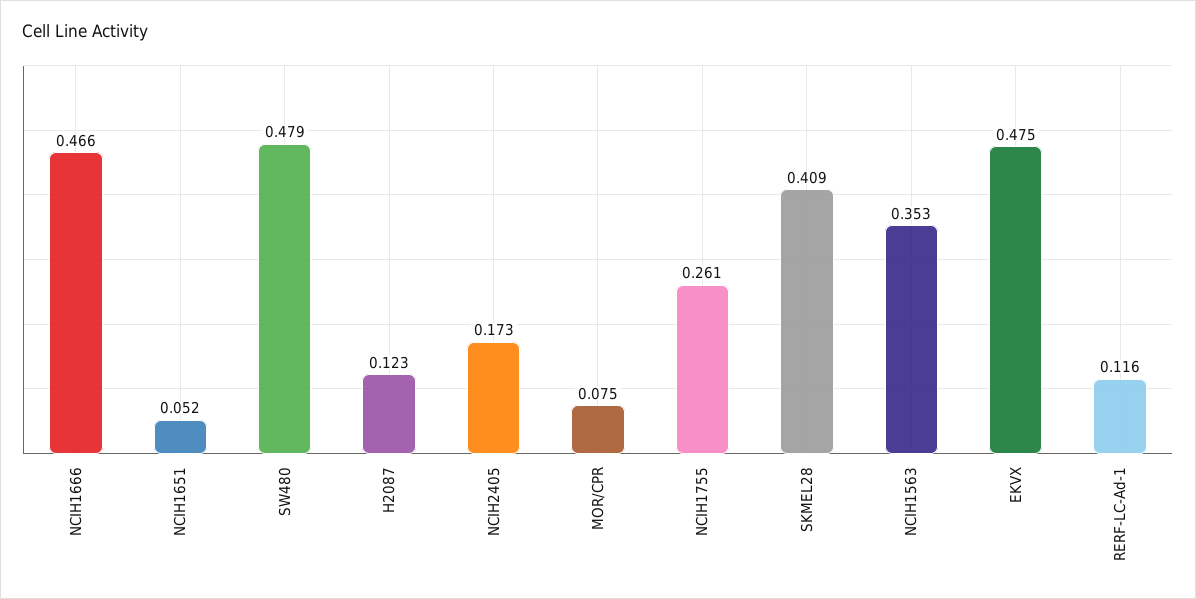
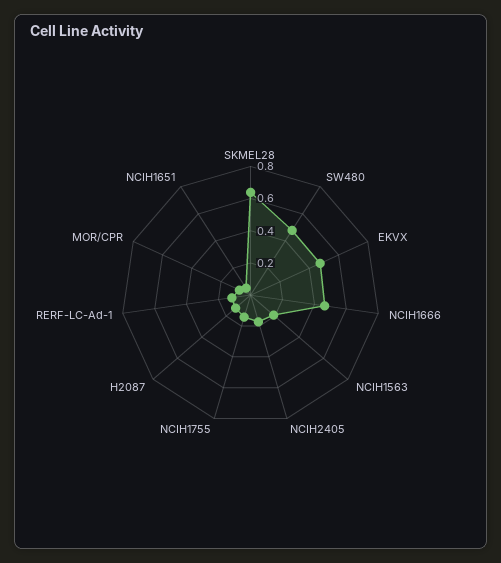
  {
    "NCIH1666": 0.466,
    "NCIH1651": 0.052,
    "SW480": 0.479,
    "H2087": 0.123,
    "NCIH2405": 0.173,
    "MOR/CPR": 0.075,
-   "NCIH1755": 0.261,
+   "NCIH1755": 0.15,
-   "SKMEL28": 0.409,
+   "SKMEL28": 0.65,
-   "NCIH1563": 0.353,
+   "NCIH1563": 0.2,
    "EKVX": 0.475,
    "RERF-LC-Ad-1": 0.116
  }

